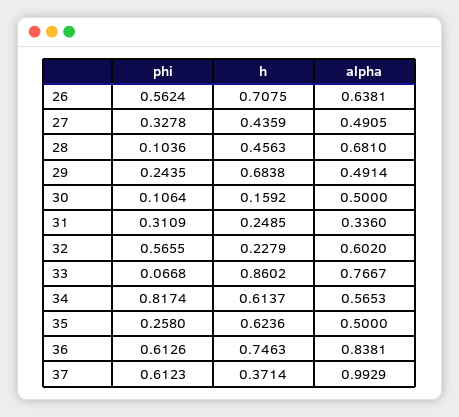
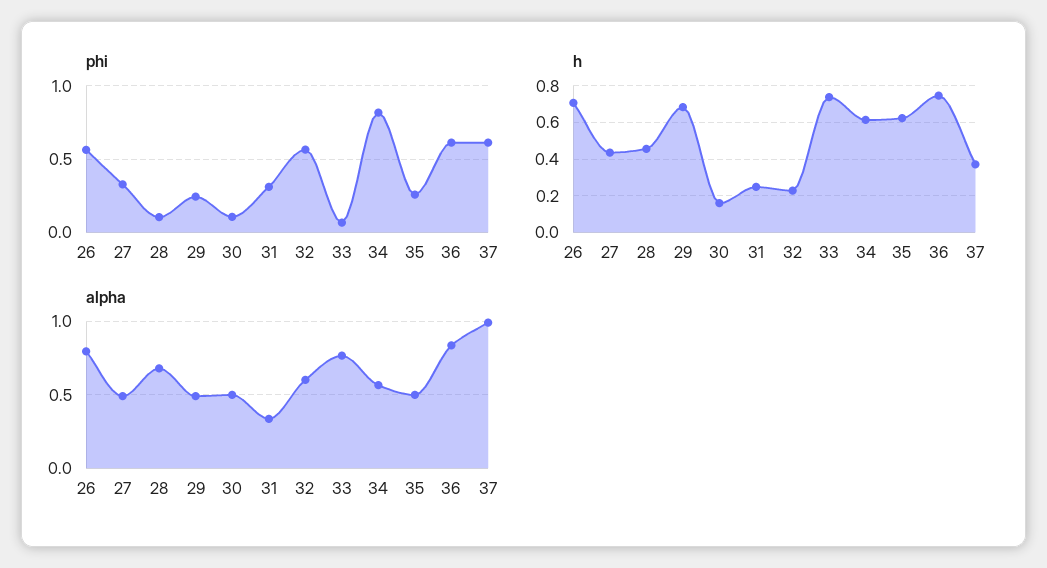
  {
    "phi": {
      "26": 0.5624,
      "27": 0.3278,
      "28": 0.1036,
      "29": 0.2435,
      "30": 0.1064,
      "31": 0.3109,
      "32": 0.5655,
      "33": 0.0668,
      "34": 0.8174,
      "35": 0.258,
      "36": 0.6126,
      "37": 0.6123
    },
    "h": {
      "26": 0.7075,
      "27": 0.4359,
      "28": 0.4563,
      "29": 0.6838,
      "30": 0.1592,
      "31": 0.2485,
      "32": 0.2279,
-     "33": 0.8602,
+     "33": 0.75,
      "34": 0.6137,
      "35": 0.6236,
      "36": 0.7463,
      "37": 0.3714
    },
    "alpha": {
-     "26": 0.6381,
+     "26": 0.8,
      "27": 0.4905,
      "28": 0.681,
      "29": 0.4914,
      "30": 0.5,
      "31": 0.336,
      "32": 0.602,
      "33": 0.7667,
      "34": 0.5653,
      "35": 0.5,
      "36": 0.8381,
      "37": 0.9929
    }
  }

